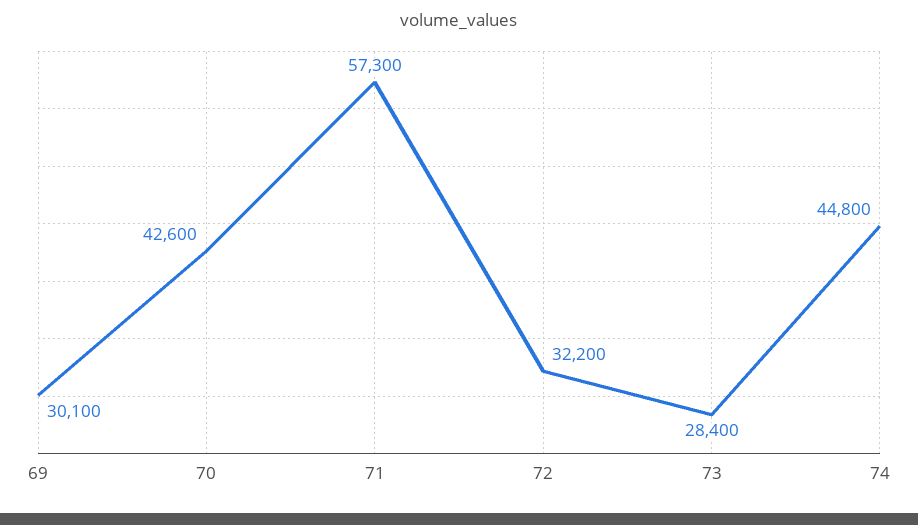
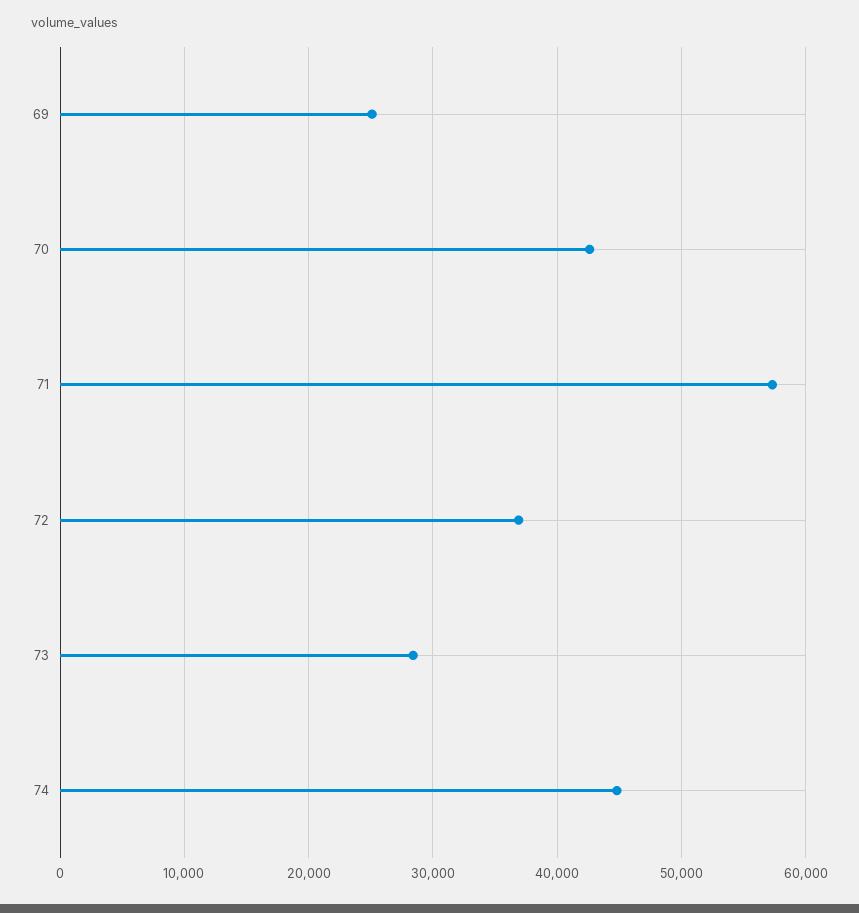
  {
-   "69": 30100,
+   "69": 25000,
    "70": 42600,
    "71": 57300,
-   "72": 32200,
+   "72": 37000,
    "73": 28400,
    "74": 44800
  }

